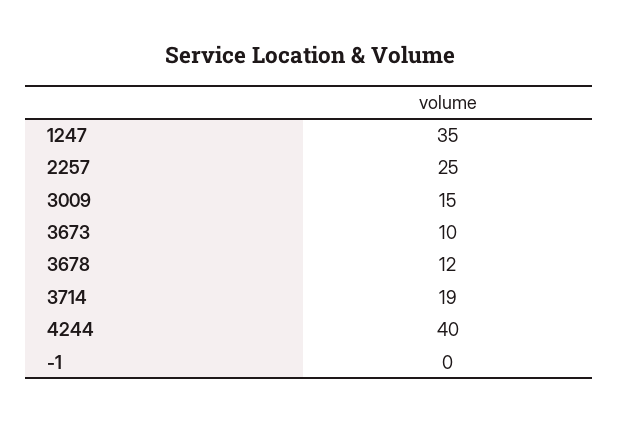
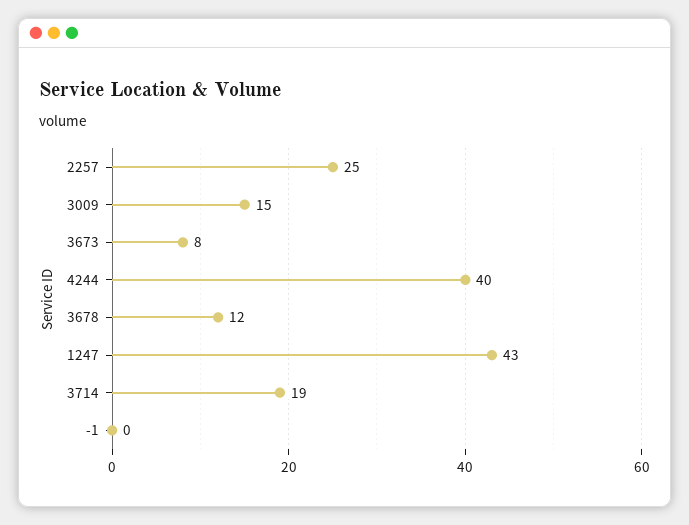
  {
-   "1247": 35,
+   "1247": 43,
    "2257": 25,
    "3009": 15,
-   "3673": 10,
+   "3673": 8,
    "3678": 12,
    "3714": 19,
    "4244": 40,
    "-1": 0
  }

